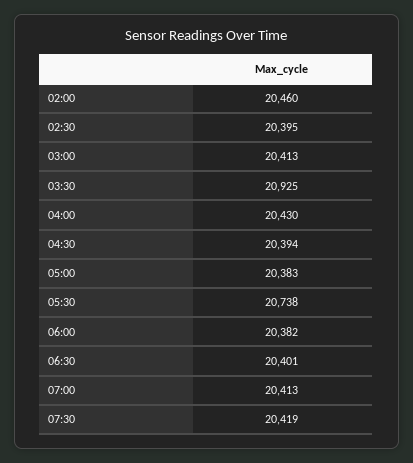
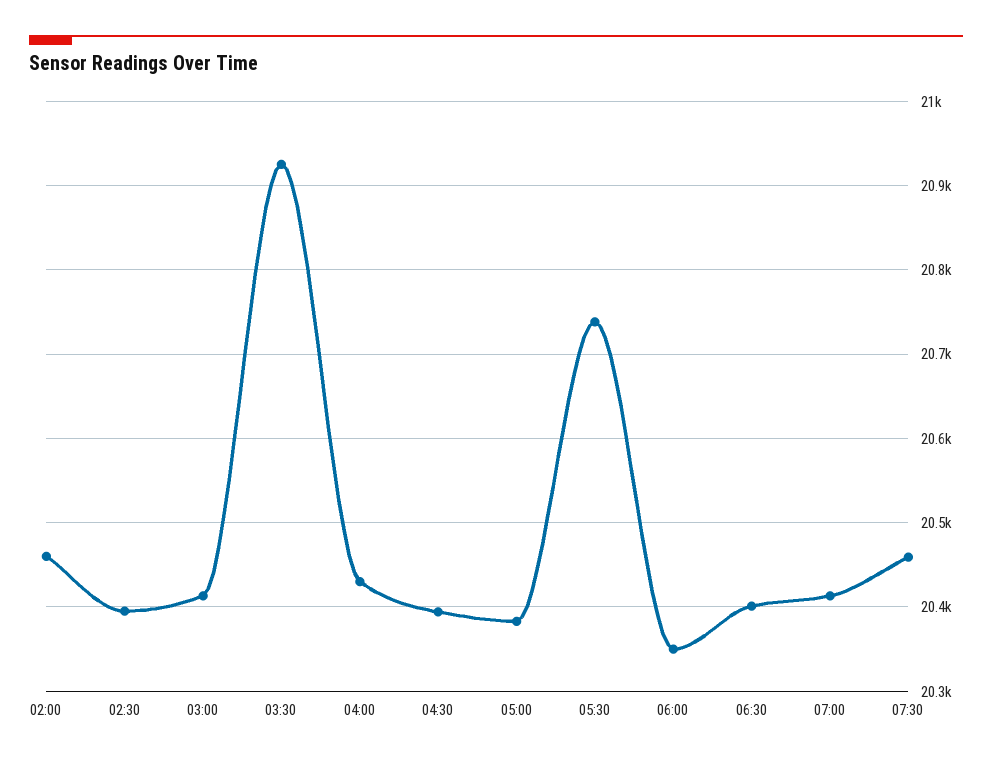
  {
    "02:00": 20460,
    "02:30": 20395,
    "03:00": 20413,
    "03:30": 20925,
    "04:00": 20430,
    "04:30": 20394,
    "05:00": 20383,
    "05:30": 20738,
-   "06:00": 20382,
+   "06:00": 20350,
    "06:30": 20401,
    "07:00": 20413,
-   "07:30": 20419
+   "07:30": 20460
  }

